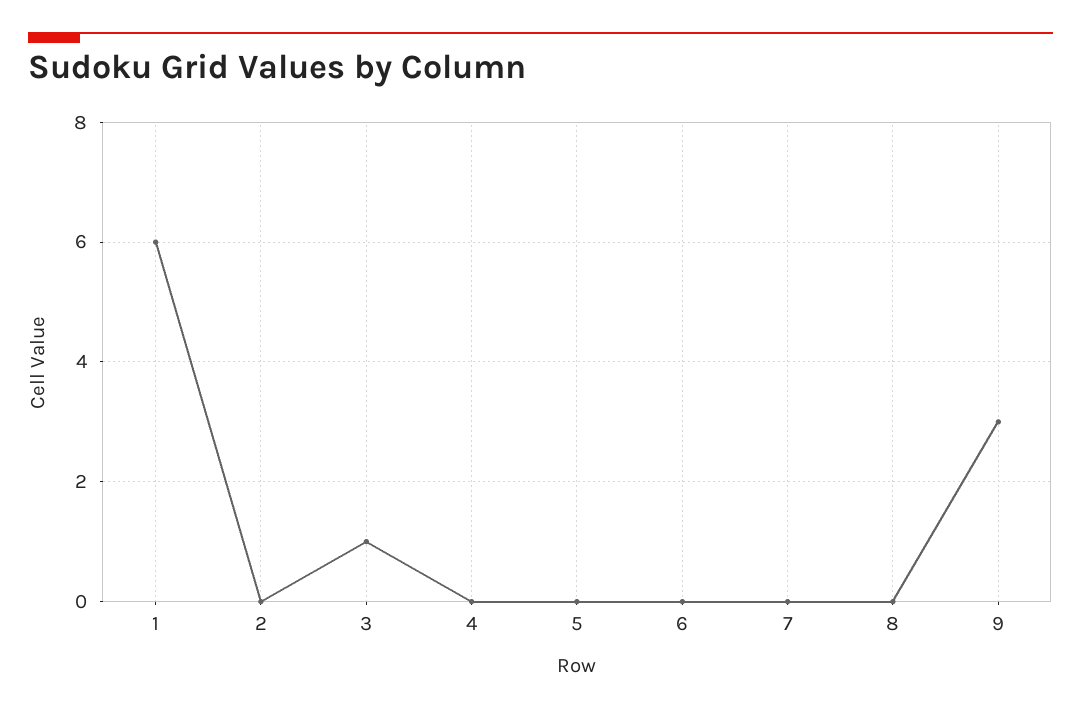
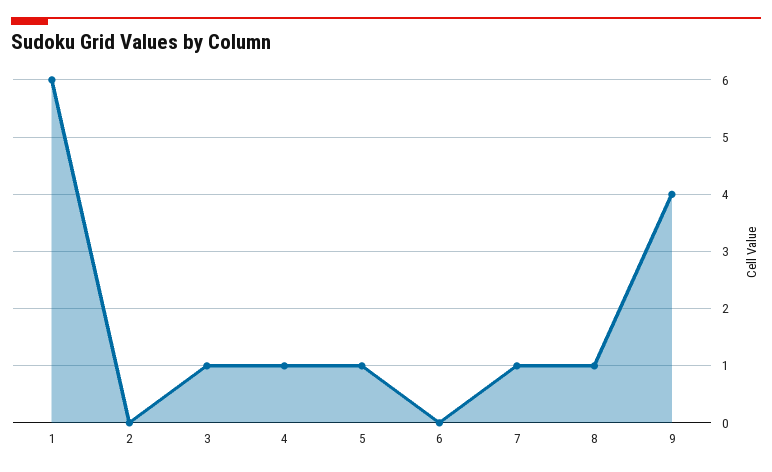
  {
    "1": 6,
    "2": 0,
    "3": 1,
-   "4": 0,
+   "4": 1,
-   "5": 0,
+   "5": 1,
    "6": 0,
-   "7": 0,
+   "7": 1,
-   "8": 0,
+   "8": 1,
-   "9": 3
+   "9": 4
  }

